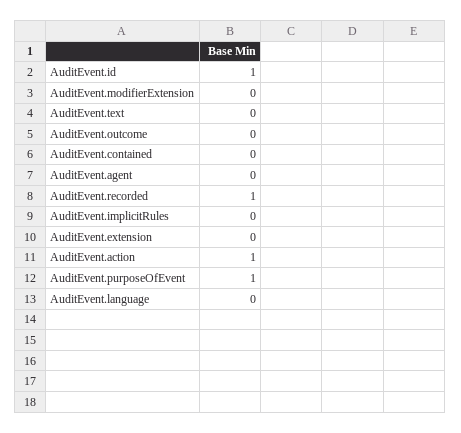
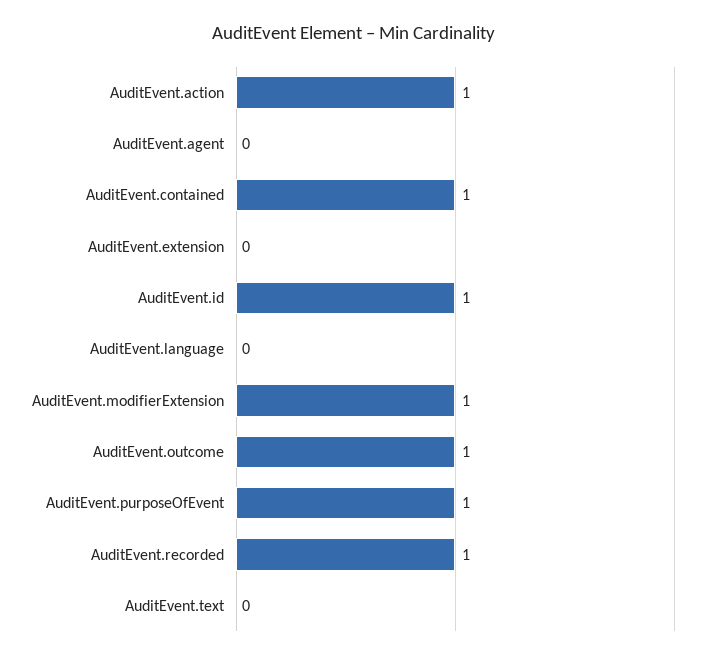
  {
    "AuditEvent.id": 1,
-   "AuditEvent.modifierExtension": 0,
+   "AuditEvent.modifierExtension": 1,
    "AuditEvent.text": 0,
-   "AuditEvent.outcome": 0,
+   "AuditEvent.outcome": 1,
-   "AuditEvent.contained": 0,
+   "AuditEvent.contained": 1,
    "AuditEvent.agent": 0,
    "AuditEvent.recorded": 1,
-   "AuditEvent.implicitRules": 0,
    "AuditEvent.extension": 0,
    "AuditEvent.action": 1,
    "AuditEvent.purposeOfEvent": 1,
    "AuditEvent.language": 0
  }

